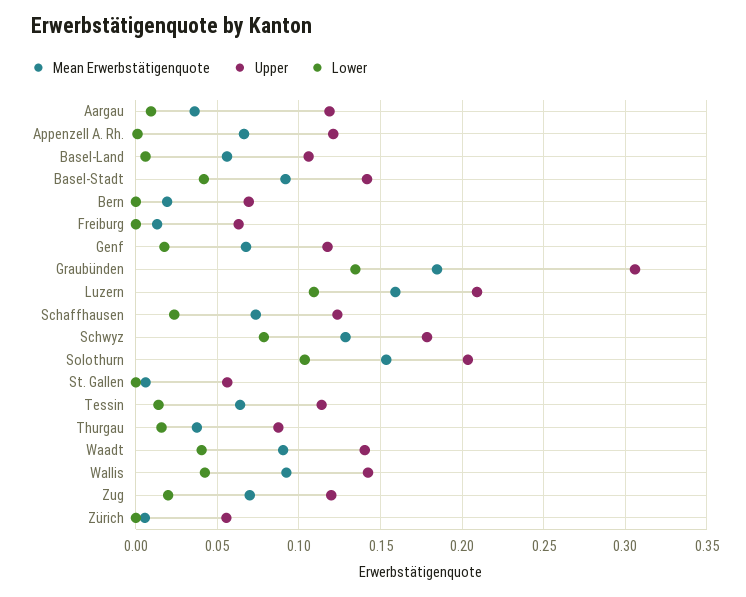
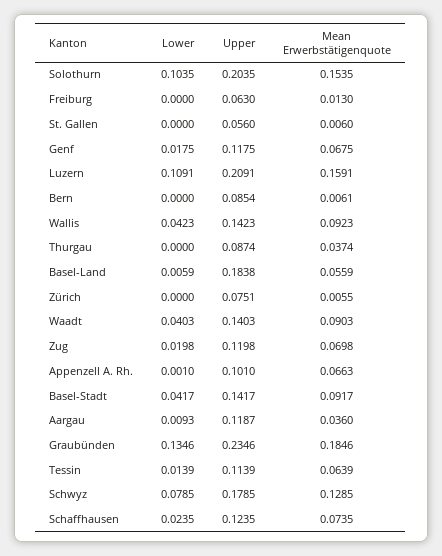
  {
    "Mean Erwerbstätigenquote": {
      "Aargau": 0.036,
      "Appenzell A. Rh.": 0.0663,
      "Basel-Land": 0.0559,
      "Basel-Stadt": 0.0917,
-     "Bern": 0.02,
+     "Bern": 0.0061,
      "Freiburg": 0.013,
      "Genf": 0.0675,
      "Graubünden": 0.1846,
      "Luzern": 0.1591,
      "Schaffhausen": 0.0735,
      "Schwyz": 0.1285,
      "Solothurn": 0.1535,
      "St. Gallen": 0.006,
      "Tessin": 0.0639,
      "Thurgau": 0.0374,
      "Waadt": 0.0903,
      "Wallis": 0.0923,
      "Zug": 0.0698,
      "Zürich": 0.0055
    },
    "Upper": {
      "Aargau": 0.1187,
-     "Appenzell A. Rh.": 0.12,
+     "Appenzell A. Rh.": 0.101,
-     "Basel-Land": 0.105,
+     "Basel-Land": 0.1838,
      "Basel-Stadt": 0.1417,
-     "Bern": 0.07,
+     "Bern": 0.0854,
      "Freiburg": 0.063,
      "Genf": 0.1175,
-     "Graubünden": 0.305,
+     "Graubünden": 0.2346,
      "Luzern": 0.2091,
      "Schaffhausen": 0.1235,
      "Schwyz": 0.1785,
      "Solothurn": 0.2035,
      "St. Gallen": 0.056,
      "Tessin": 0.1139,
      "Thurgau": 0.0874,
      "Waadt": 0.1403,
      "Wallis": 0.1423,
      "Zug": 0.1198,
-     "Zürich": 0.055
+     "Zürich": 0.0751
    },
    "Lower": {
      "Aargau": 0.0093,
      "Appenzell A. Rh.": 0.001,
      "Basel-Land": 0.0059,
      "Basel-Stadt": 0.0417,
      "Bern": 0,
      "Freiburg": 0,
      "Genf": 0.0175,
      "Graubünden": 0.1346,
      "Luzern": 0.1091,
      "Schaffhausen": 0.0235,
      "Schwyz": 0.0785,
      "Solothurn": 0.1035,
      "St. Gallen": 0,
      "Tessin": 0.0139,
-     "Thurgau": 0.015,
+     "Thurgau": 0,
      "Waadt": 0.0403,
      "Wallis": 0.0423,
      "Zug": 0.0198,
      "Zürich": 0
    }
  }

